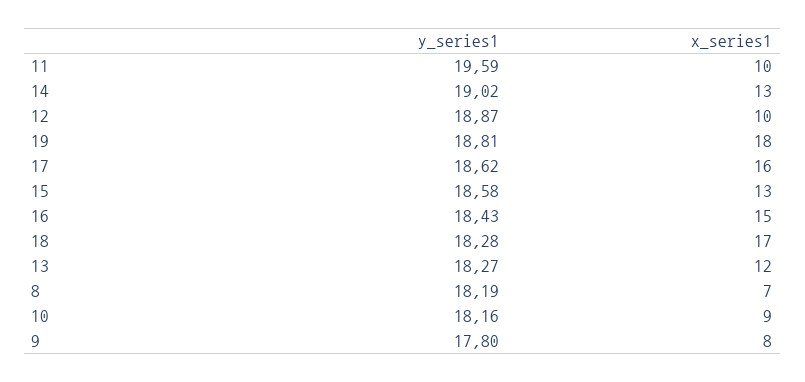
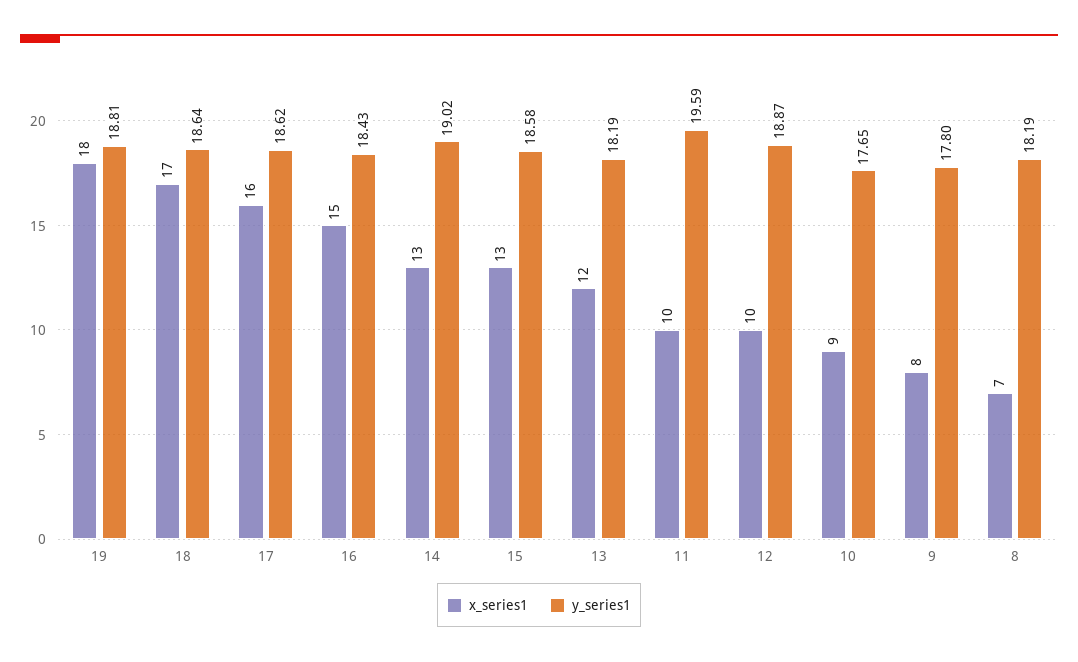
  {
    "y_series1": {
      "11": 19.59,
      "14": 19.02,
      "12": 18.87,
      "19": 18.81,
      "17": 18.62,
      "15": 18.58,
      "16": 18.43,
-     "18": 18.28,
+     "18": 18.64,
-     "13": 18.27,
+     "13": 18.19,
      "8": 18.19,
-     "10": 18.16,
+     "10": 17.65,
      "9": 17.8
    },
    "x_series1": {
      "11": 10,
      "14": 13,
      "12": 10,
      "19": 18,
      "17": 16,
      "15": 13,
      "16": 15,
      "18": 17,
      "13": 12,
      "8": 7,
      "10": 9,
      "9": 8
    }
  }

